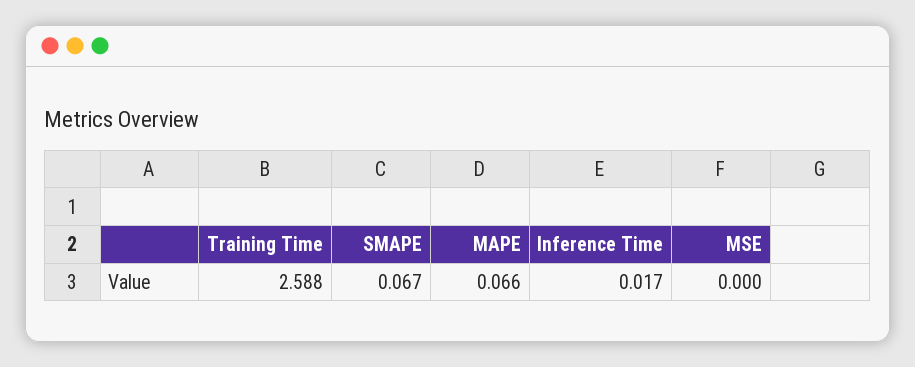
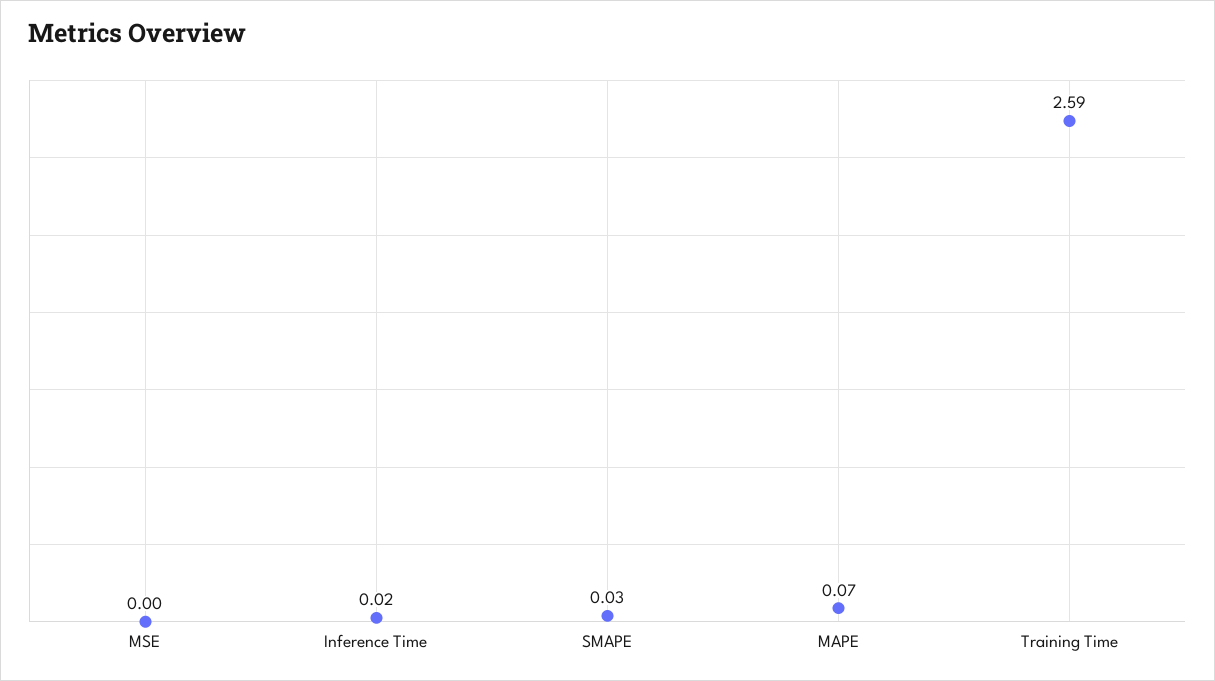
  {
    "Training Time": 2.588,
-   "SMAPE": 0.067,
+   "SMAPE": 0.03,
    "MAPE": 0.066,
    "Inference Time": 0.017,
    "MSE": 0
  }

